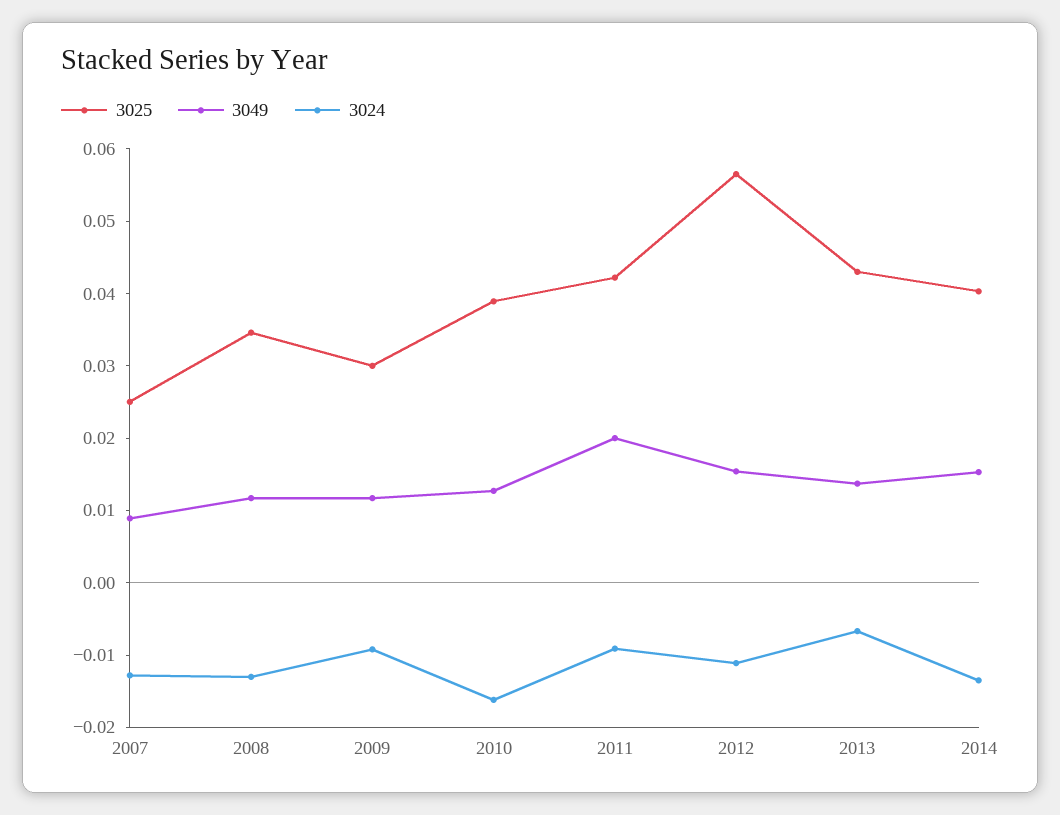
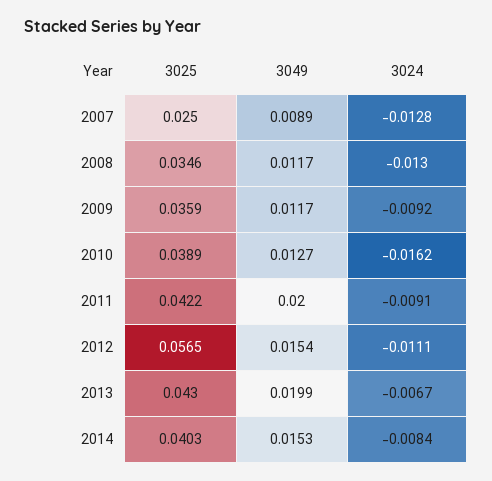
  {
    "3025": {
      "2007": 0.025,
      "2008": 0.0346,
-     "2009": 0.03,
+     "2009": 0.0359,
      "2010": 0.0389,
      "2011": 0.0422,
      "2012": 0.0565,
      "2013": 0.043,
      "2014": 0.0403
    },
    "3049": {
      "2007": 0.0089,
      "2008": 0.0117,
      "2009": 0.0117,
      "2010": 0.0127,
      "2011": 0.02,
      "2012": 0.0154,
-     "2013": 0.014,
+     "2013": 0.0199,
      "2014": 0.0153
    },
    "3024": {
      "2007": -0.0128,
      "2008": -0.013,
      "2009": -0.0092,
      "2010": -0.0162,
      "2011": -0.0091,
      "2012": -0.0111,
      "2013": -0.0067,
-     "2014": -0.014
+     "2014": -0.0084
    }
  }

